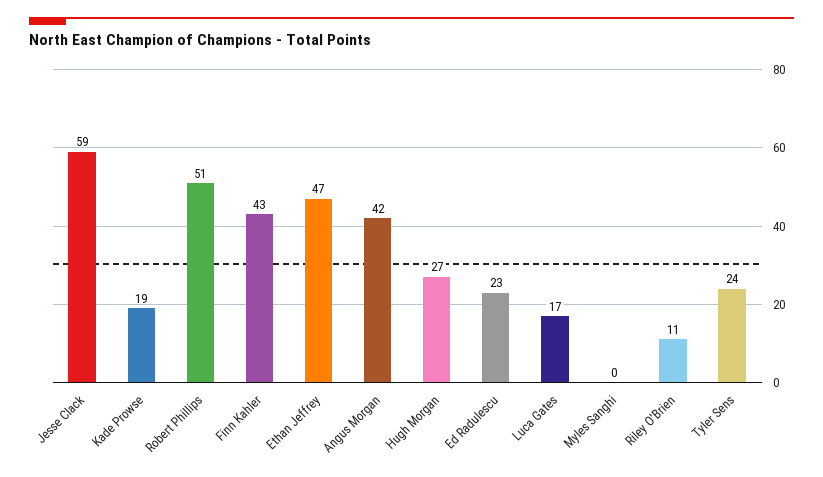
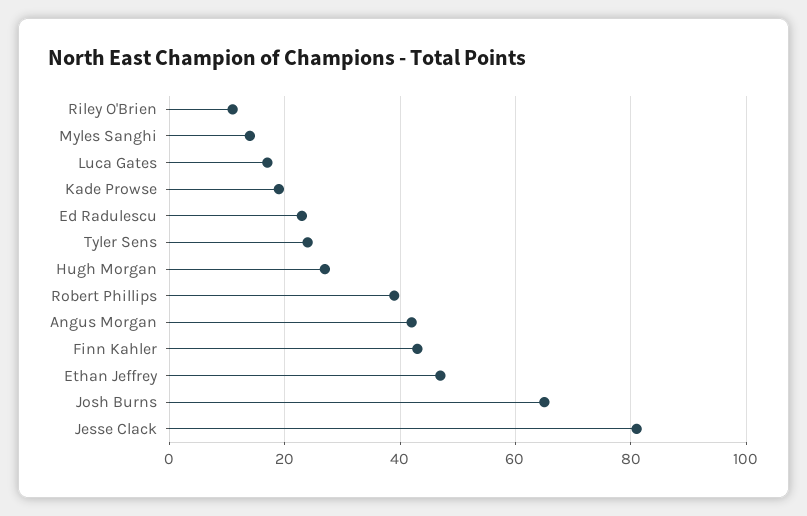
  {
-   "Jesse Clack": 59,
+   "Jesse Clack": 80,
    "Kade Prowse": 19,
-   "Robert Phillips": 51,
+   "Robert Phillips": 40,
    "Finn Kahler": 43,
    "Ethan Jeffrey": 47,
    "Angus Morgan": 42,
    "Hugh Morgan": 27,
    "Ed Radulescu": 23,
    "Luca Gates": 17,
-   "Myles Sanghi": 0,
+   "Myles Sanghi": 15,
    "Riley O'Brien": 11,
-   "Tyler Sens": 24
+   "Tyler Sens": 24,
+   "Josh Burns": 65
  }

